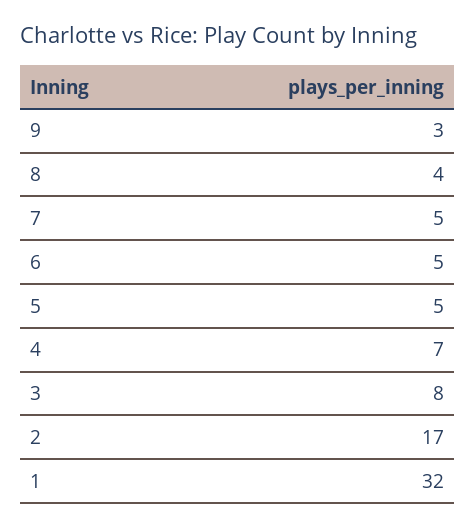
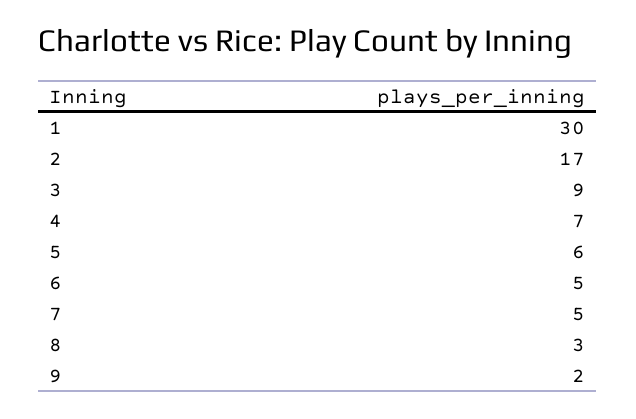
  {
-   "9": 3,
+   "9": 2,
-   "8": 4,
+   "8": 3,
    "7": 5,
    "6": 5,
-   "5": 5,
+   "5": 6,
    "4": 7,
-   "3": 8,
+   "3": 9,
    "2": 17,
-   "1": 32
+   "1": 30
  }

